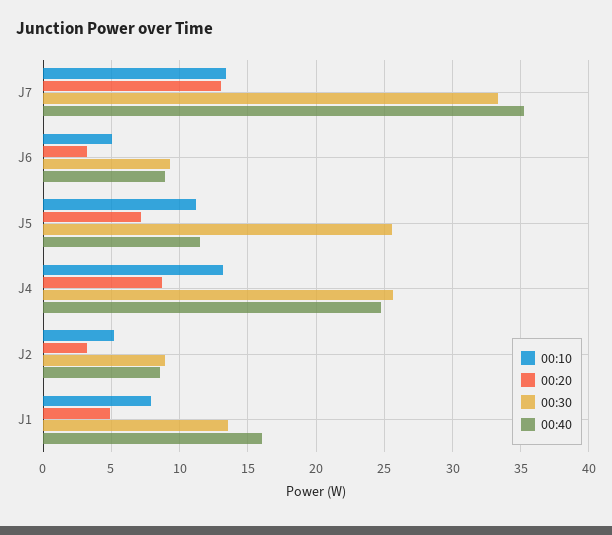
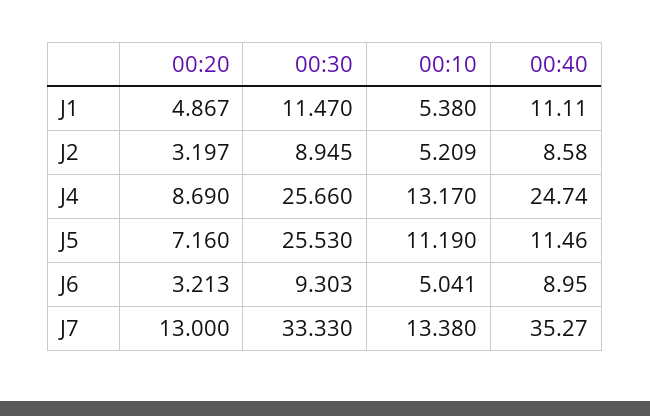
  {
    "00:10": {
      "J7": 13.38,
      "J6": 5.041,
      "J5": 11.19,
      "J4": 13.17,
      "J2": 5.209,
-     "J1": 8
+     "J1": 5.38
    },
    "00:20": {
      "J7": 13,
      "J6": 3.213,
      "J5": 7.16,
      "J4": 8.69,
      "J2": 3.197,
      "J1": 4.867
    },
    "00:30": {
      "J7": 33.33,
      "J6": 9.303,
      "J5": 25.53,
      "J4": 25.66,
      "J2": 8.945,
-     "J1": 13.5
+     "J1": 11.47
    },
    "00:40": {
      "J7": 35.27,
      "J6": 8.95,
      "J5": 11.46,
      "J4": 24.74,
      "J2": 8.58,
-     "J1": 16
+     "J1": 11.11
    }
  }

